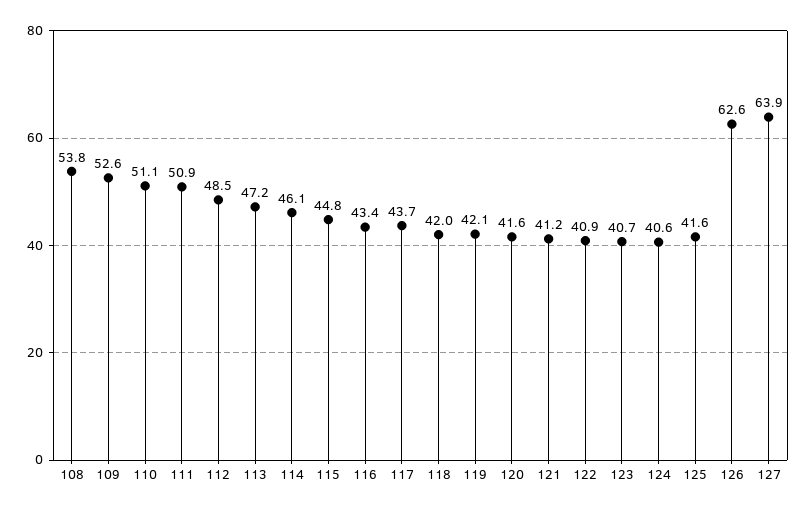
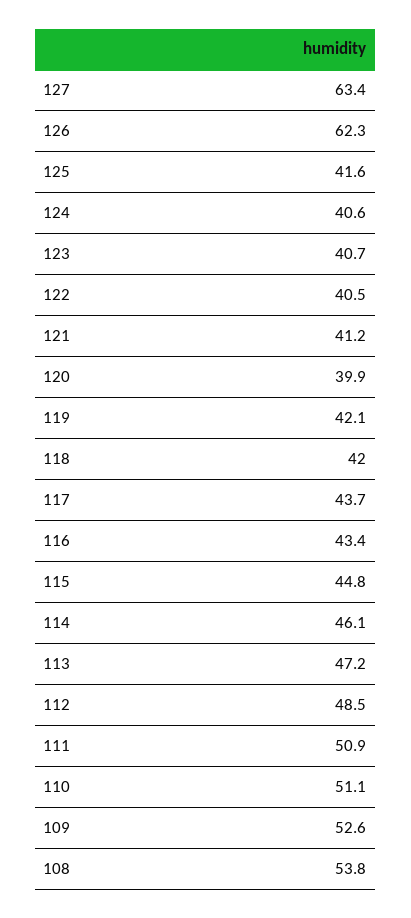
  {
    "108": 53.8,
    "109": 52.6,
    "110": 51.1,
    "111": 50.9,
    "112": 48.5,
    "113": 47.2,
    "114": 46.1,
    "115": 44.8,
    "116": 43.4,
    "117": 43.7,
    "118": 42,
    "119": 42.1,
-   "120": 41.6,
+   "120": 39.9,
    "121": 41.2,
-   "122": 40.9,
+   "122": 40.5,
    "123": 40.7,
    "124": 40.6,
    "125": 41.6,
-   "126": 62.6,
+   "126": 62.3,
-   "127": 63.9
+   "127": 63.4
  }

